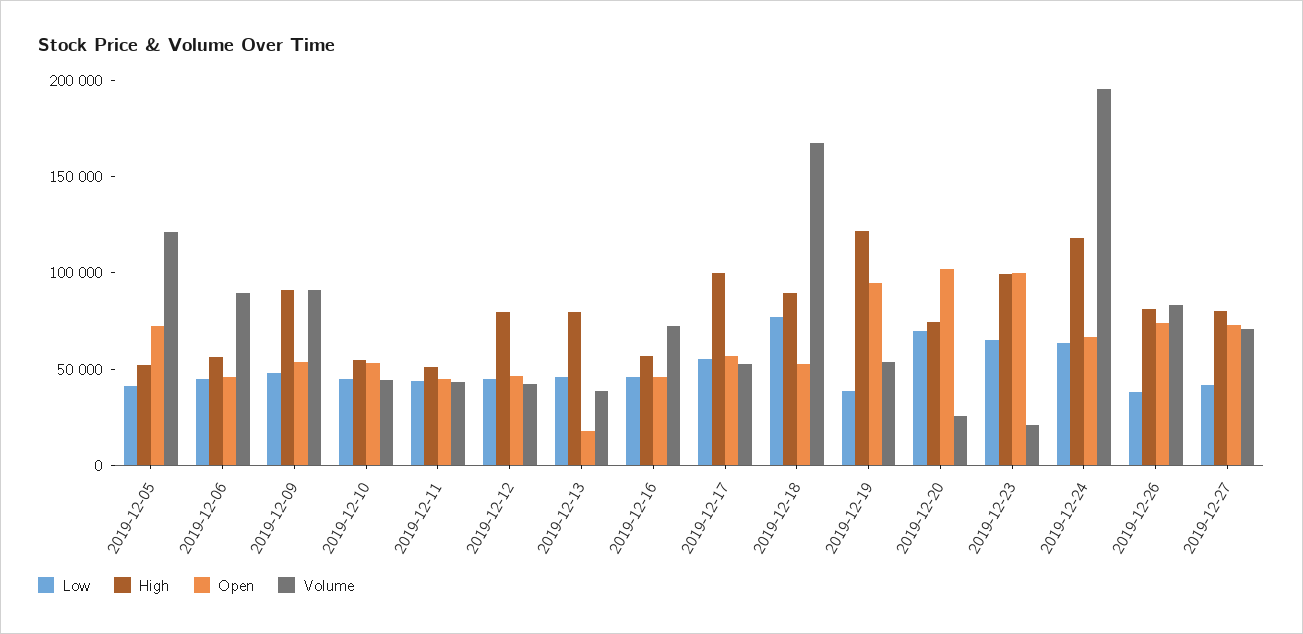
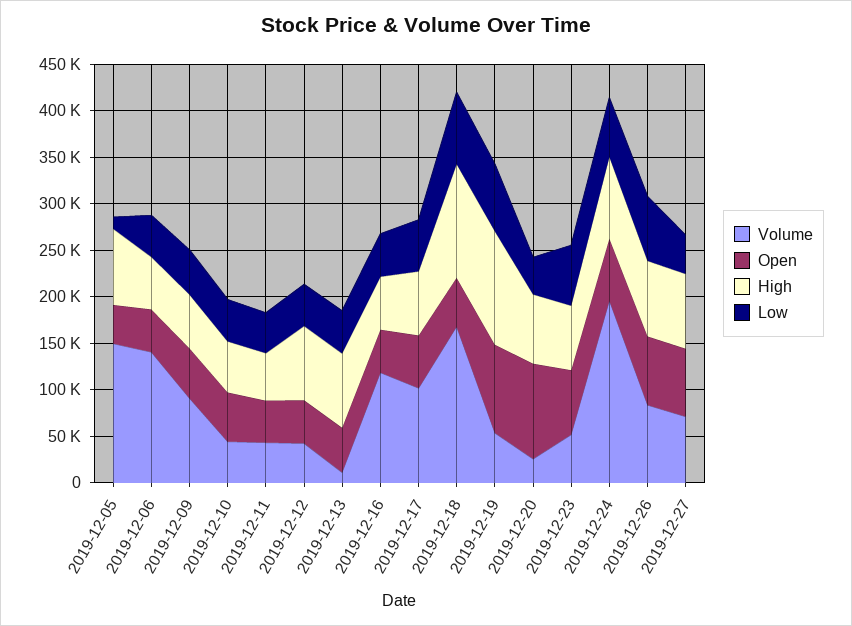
  {
    "Low": {
-     "2019-12-05": 40000,
+     "2019-12-05": 10000,
      "2019-12-06": 40000,
      "2019-12-09": 50000,
      "2019-12-10": 50000,
      "2019-12-11": 40000,
      "2019-12-12": 40000,
      "2019-12-13": 50000,
      "2019-12-16": 50000,
      "2019-12-17": 60000,
      "2019-12-18": 80000,
-     "2019-12-19": 40000,
+     "2019-12-19": 70000,
-     "2019-12-20": 70000,
+     "2019-12-20": 40000,
      "2019-12-23": 70000,
      "2019-12-24": 60000,
-     "2019-12-26": 40000,
+     "2019-12-26": 70000,
      "2019-12-27": 40000
    },
    "High": {
-     "2019-12-05": 50000,
+     "2019-12-05": 80000,
      "2019-12-06": 60000,
-     "2019-12-09": 90000,
+     "2019-12-09": 60000,
      "2019-12-10": 50000,
      "2019-12-11": 50000,
      "2019-12-12": 80000,
      "2019-12-13": 80000,
      "2019-12-16": 60000,
-     "2019-12-17": 100000,
+     "2019-12-17": 70000,
-     "2019-12-18": 90000,
+     "2019-12-18": 120000,
      "2019-12-19": 120000,
      "2019-12-20": 70000,
-     "2019-12-23": 100000,
+     "2019-12-23": 70000,
-     "2019-12-24": 120000,
+     "2019-12-24": 90000,
      "2019-12-26": 80000,
      "2019-12-27": 80000
    },
    "Open": {
-     "2019-12-05": 70000,
+     "2019-12-05": 40000,
      "2019-12-06": 50000,
      "2019-12-09": 50000,
      "2019-12-10": 50000,
      "2019-12-11": 50000,
      "2019-12-12": 50000,
-     "2019-12-13": 20000,
+     "2019-12-13": 50000,
      "2019-12-16": 50000,
      "2019-12-17": 60000,
      "2019-12-18": 50000,
      "2019-12-19": 100000,
      "2019-12-20": 100000,
-     "2019-12-23": 100000,
+     "2019-12-23": 70000,
      "2019-12-24": 70000,
      "2019-12-26": 70000,
      "2019-12-27": 70000
    },
    "Volume": {
-     "2019-12-05": 120000,
+     "2019-12-05": 150000,
-     "2019-12-06": 90000,
+     "2019-12-06": 140000,
      "2019-12-09": 90000,
      "2019-12-10": 40000,
      "2019-12-11": 40000,
      "2019-12-12": 40000,
-     "2019-12-13": 40000,
+     "2019-12-13": 10000,
-     "2019-12-16": 70000,
+     "2019-12-16": 120000,
-     "2019-12-17": 50000,
+     "2019-12-17": 100000,
      "2019-12-18": 170000,
      "2019-12-19": 50000,
      "2019-12-20": 30000,
-     "2019-12-23": 20000,
+     "2019-12-23": 50000,
      "2019-12-24": 200000,
      "2019-12-26": 80000,
      "2019-12-27": 70000
    }
  }

